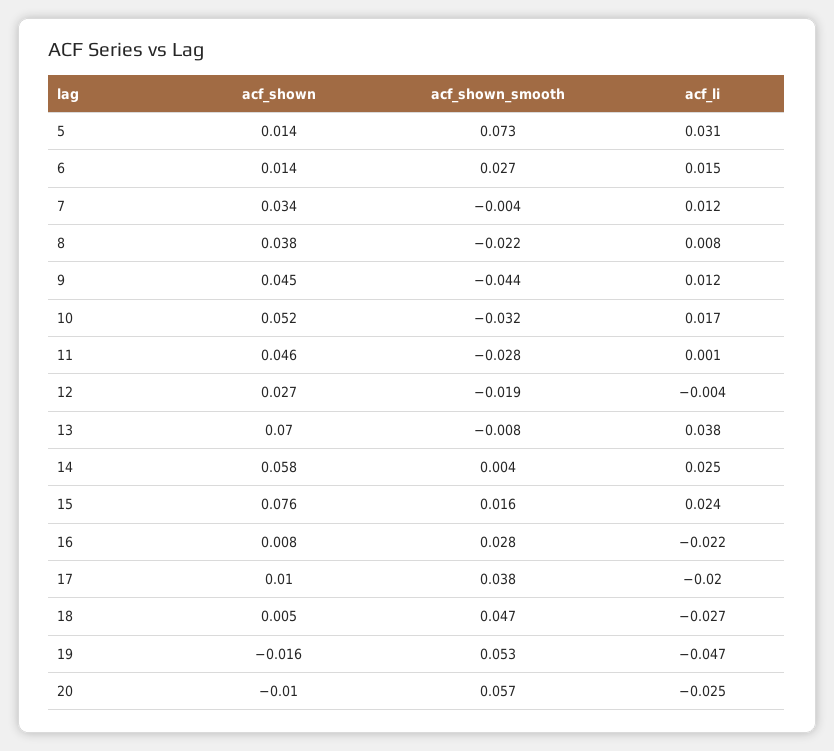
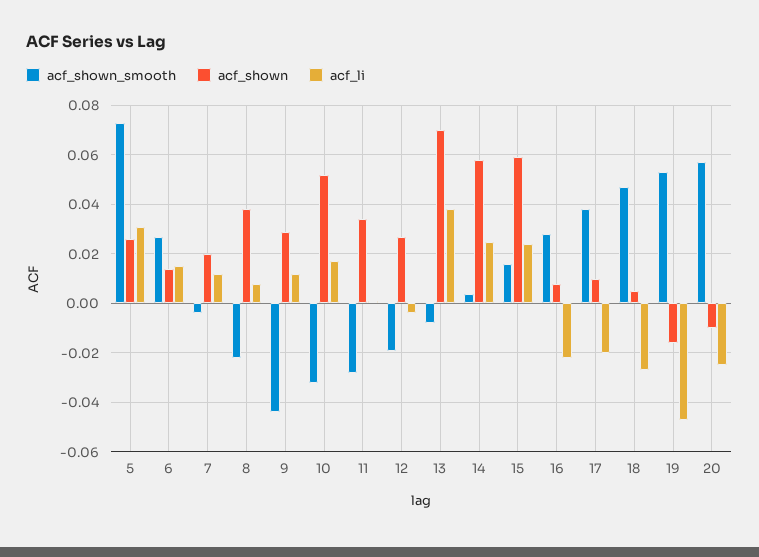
  {
    "acf_shown": {
-     "5": 0.014,
+     "5": 0.025,
      "6": 0.014,
-     "7": 0.034,
+     "7": 0.02,
      "8": 0.038,
-     "9": 0.045,
+     "9": 0.03,
      "10": 0.052,
-     "11": 0.046,
+     "11": 0.035,
      "12": 0.027,
      "13": 0.07,
      "14": 0.058,
-     "15": 0.076,
+     "15": 0.06,
      "16": 0.008,
      "17": 0.01,
      "18": 0.005,
      "19": -0.016,
      "20": -0.01
    },
    "acf_shown_smooth": {
      "5": 0.073,
      "6": 0.027,
      "7": -0.004,
      "8": -0.022,
      "9": -0.044,
      "10": -0.032,
      "11": -0.028,
      "12": -0.019,
      "13": -0.008,
      "14": 0.004,
      "15": 0.016,
      "16": 0.028,
      "17": 0.038,
      "18": 0.047,
      "19": 0.053,
      "20": 0.057
    },
    "acf_li": {
      "5": 0.031,
      "6": 0.015,
      "7": 0.012,
      "8": 0.008,
      "9": 0.012,
      "10": 0.017,
      "11": 0.001,
      "12": -0.004,
      "13": 0.038,
      "14": 0.025,
      "15": 0.024,
      "16": -0.022,
      "17": -0.02,
      "18": -0.027,
      "19": -0.047,
      "20": -0.025
    }
  }

